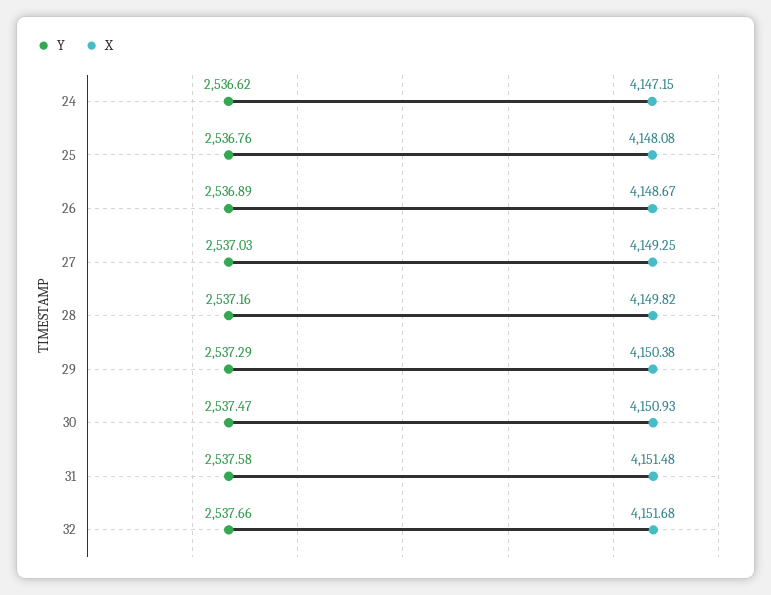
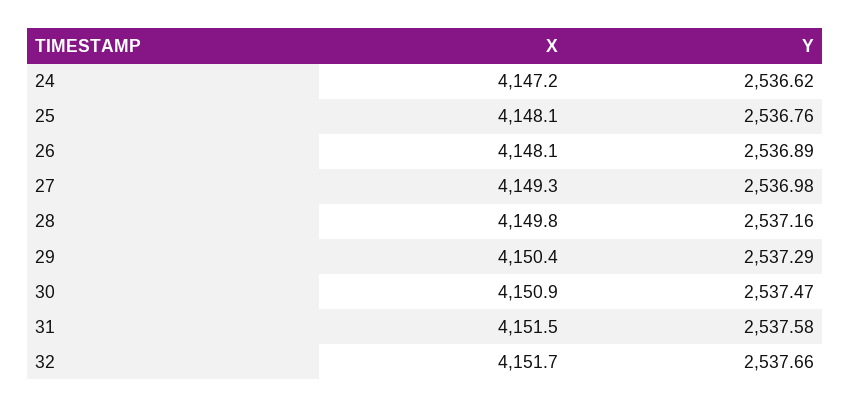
  {
    "Y": {
      "24": 2536.62,
      "25": 2536.76,
      "26": 2536.89,
-     "27": 2537.03,
+     "27": 2536.98,
      "28": 2537.16,
      "29": 2537.29,
      "30": 2537.47,
      "31": 2537.58,
      "32": 2537.66
    },
    "X": {
      "24": 4147.15,
      "25": 4148.08,
-     "26": 4148.67,
+     "26": 4148.1,
      "27": 4149.25,
      "28": 4149.82,
      "29": 4150.38,
      "30": 4150.93,
      "31": 4151.48,
      "32": 4151.68
    }
  }

